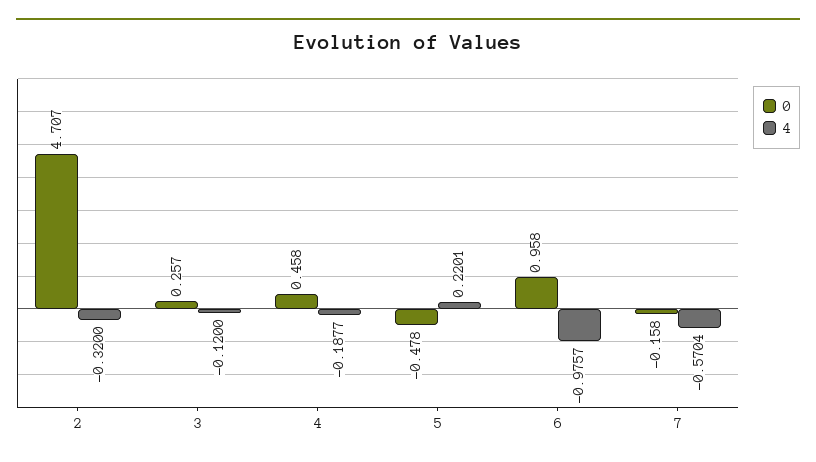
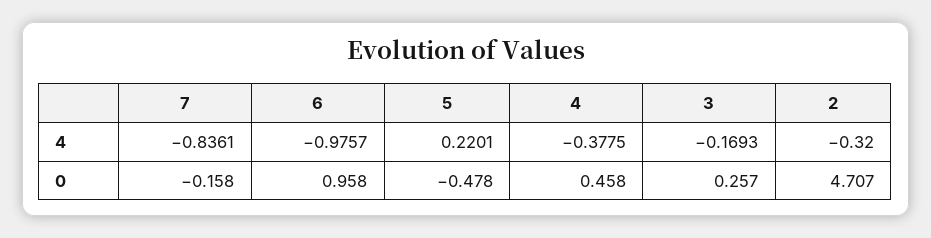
  {
    "0": {
      "2": 4.707,
      "3": 0.257,
      "4": 0.458,
      "5": -0.478,
      "6": 0.958,
      "7": -0.158
    },
    "4": {
      "2": -0.32,
-     "3": -0.12,
+     "3": -0.1693,
-     "4": -0.1877,
+     "4": -0.3775,
      "5": 0.2201,
      "6": -0.9757,
-     "7": -0.5704
+     "7": -0.8361
    }
  }

